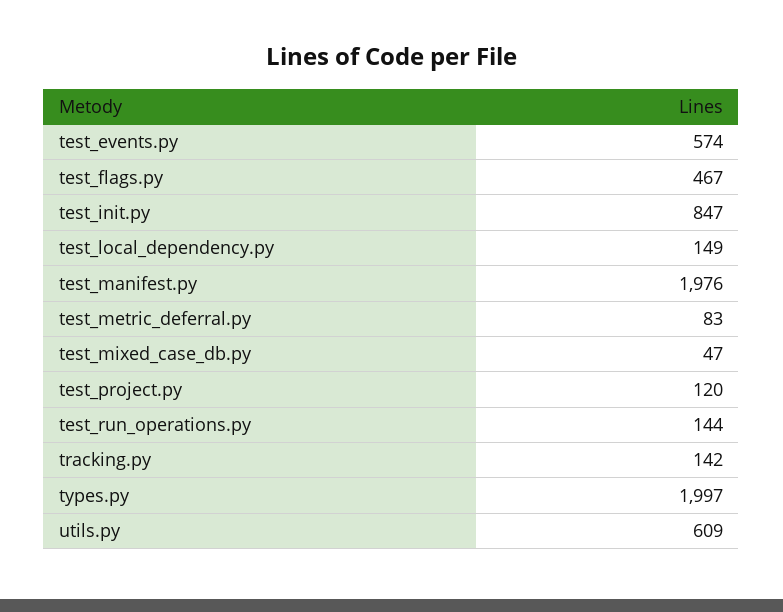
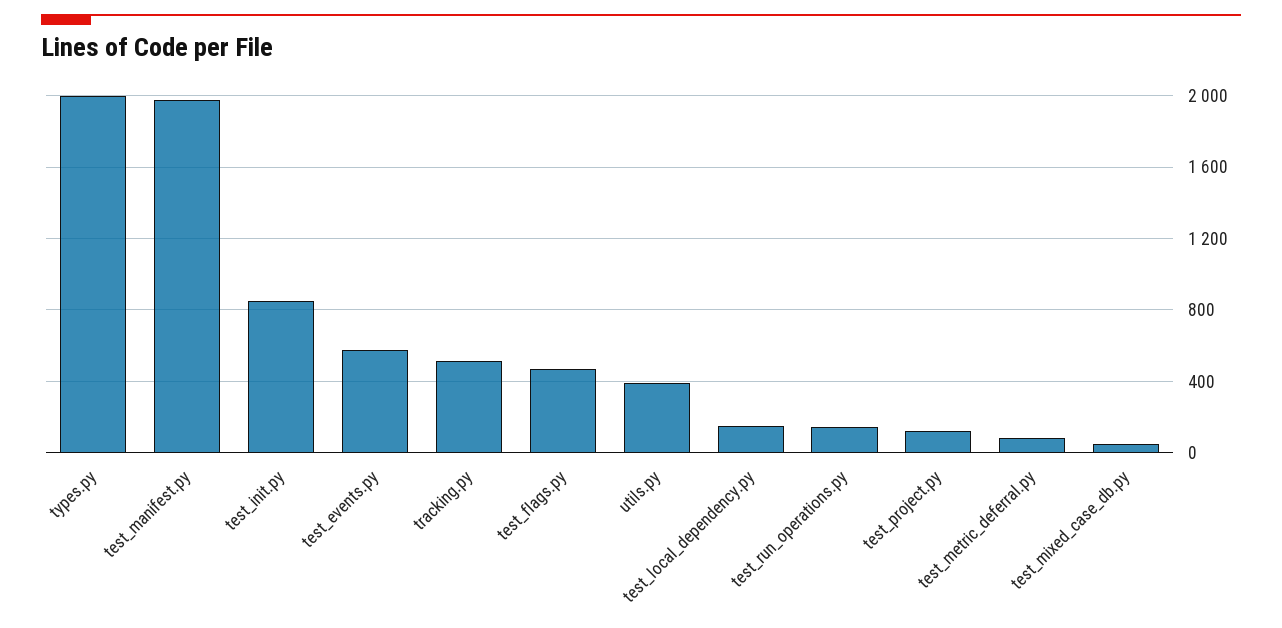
  {
    "test_events.py": 574,
    "test_flags.py": 467,
    "test_init.py": 847,
    "test_local_dependency.py": 149,
    "test_manifest.py": 1976,
    "test_metric_deferral.py": 83,
    "test_mixed_case_db.py": 47,
    "test_project.py": 120,
    "test_run_operations.py": 144,
-   "tracking.py": 142,
+   "tracking.py": 500,
    "types.py": 1997,
-   "utils.py": 609
+   "utils.py": 400
  }

